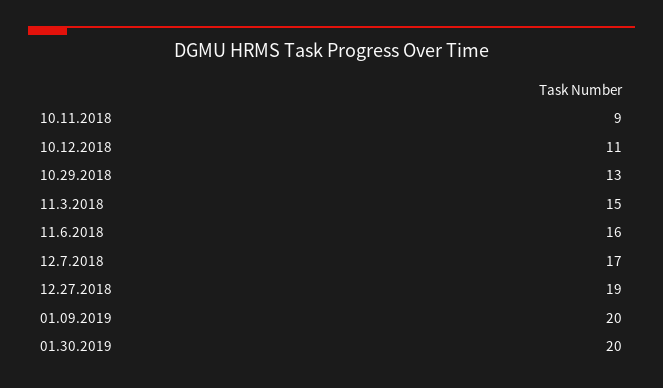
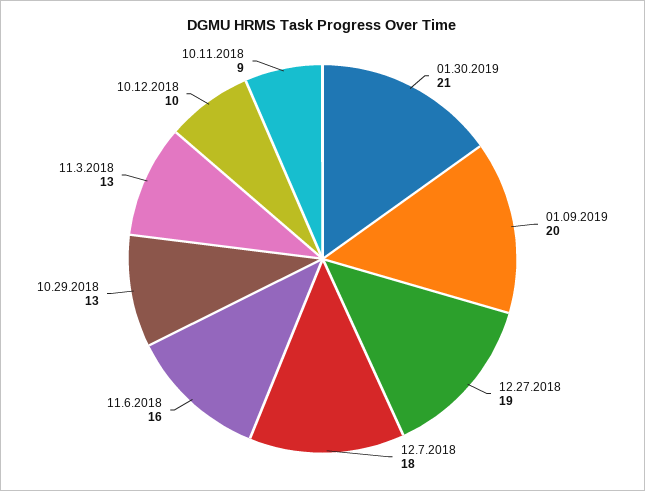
  {
    "10.11.2018": 9,
-   "10.12.2018": 11,
+   "10.12.2018": 10,
    "10.29.2018": 13,
-   "11.3.2018": 15,
+   "11.3.2018": 13,
    "11.6.2018": 16,
-   "12.7.2018": 17,
+   "12.7.2018": 18,
    "12.27.2018": 19,
    "01.09.2019": 20,
-   "01.30.2019": 20
+   "01.30.2019": 21
  }

